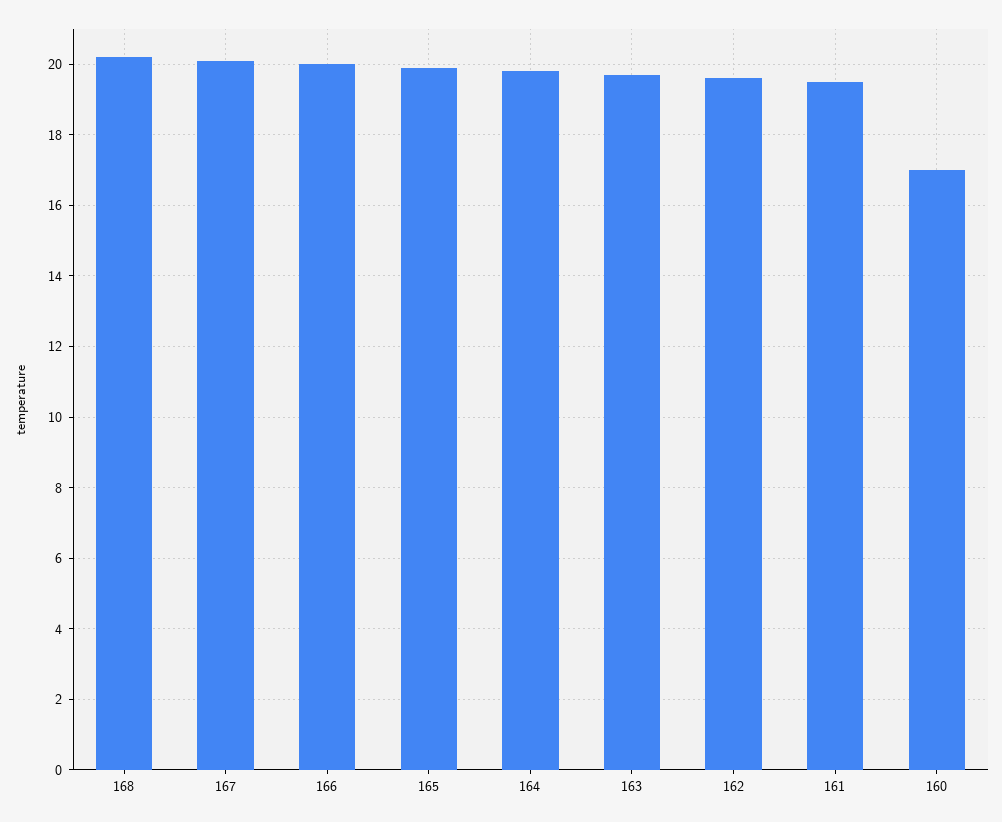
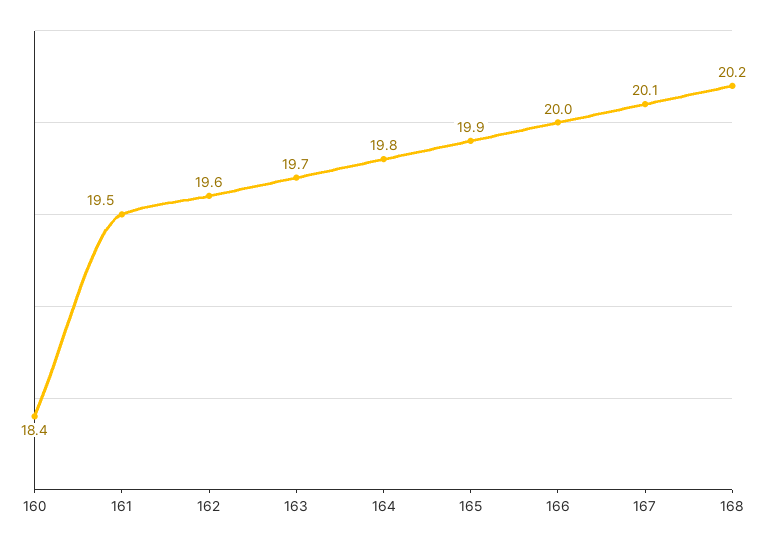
  {
    "168": 20.2,
    "167": 20.1,
    "166": 20,
    "165": 19.9,
    "164": 19.8,
    "163": 19.7,
    "162": 19.6,
    "161": 19.5,
-   "160": 17
+   "160": 18.4
  }

